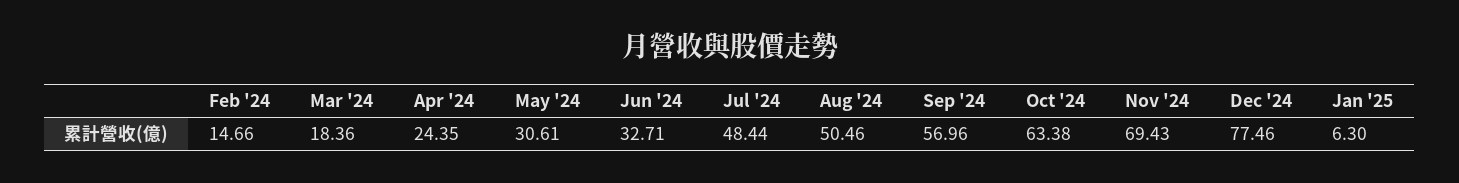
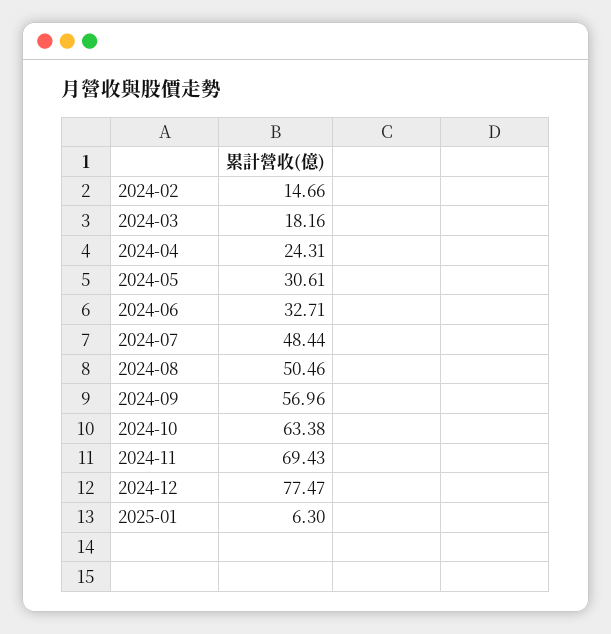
  {
    "Feb '24": 14.66,
-   "Mar '24": 18.36,
+   "Mar '24": 18.16,
-   "Apr '24": 24.35,
+   "Apr '24": 24.31,
    "May '24": 30.61,
    "Jun '24": 32.71,
    "Jul '24": 48.44,
    "Aug '24": 50.46,
    "Sep '24": 56.96,
    "Oct '24": 63.38,
    "Nov '24": 69.43,
-   "Dec '24": 77.46,
+   "Dec '24": 77.47,
    "Jan '25": 6.3
  }

